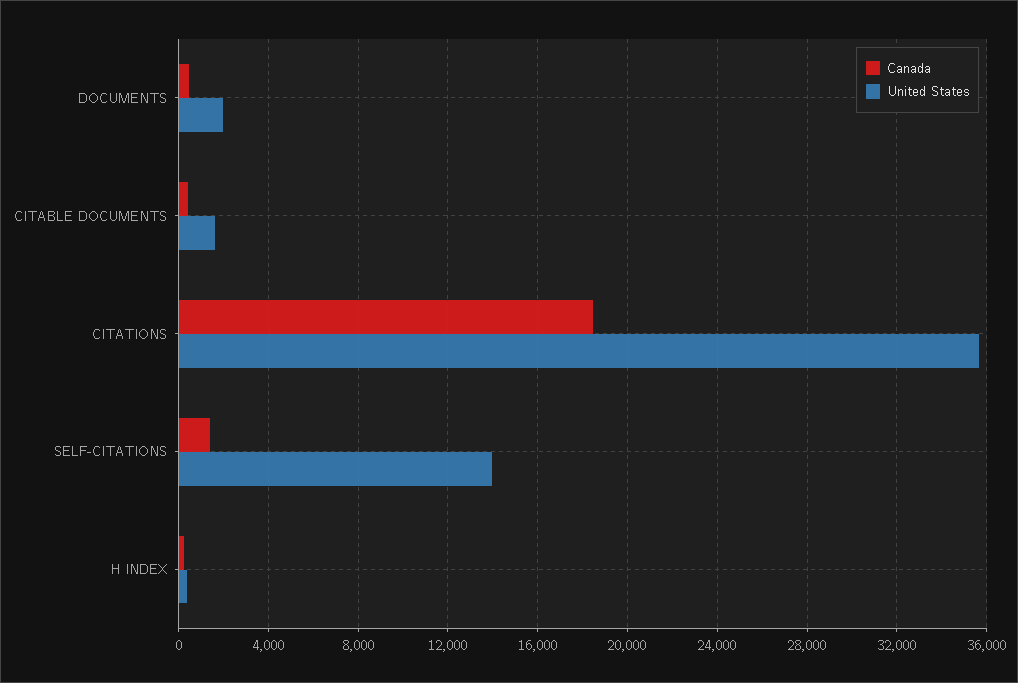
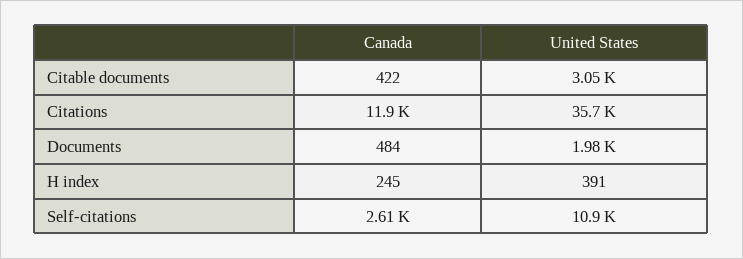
  {
    "Canada": {
      "DOCUMENTS": 484,
      "CITABLE DOCUMENTS": 422,
-     "CITATIONS": 18500,
+     "CITATIONS": 11900,
-     "SELF-CITATIONS": 1500,
+     "SELF-CITATIONS": 2610,
      "H INDEX": 245
    },
    "United States": {
      "DOCUMENTS": 1980,
-     "CITABLE DOCUMENTS": 1500,
+     "CITABLE DOCUMENTS": 3050,
      "CITATIONS": 35700,
-     "SELF-CITATIONS": 14000,
+     "SELF-CITATIONS": 10900,
      "H INDEX": 391
    }
  }

